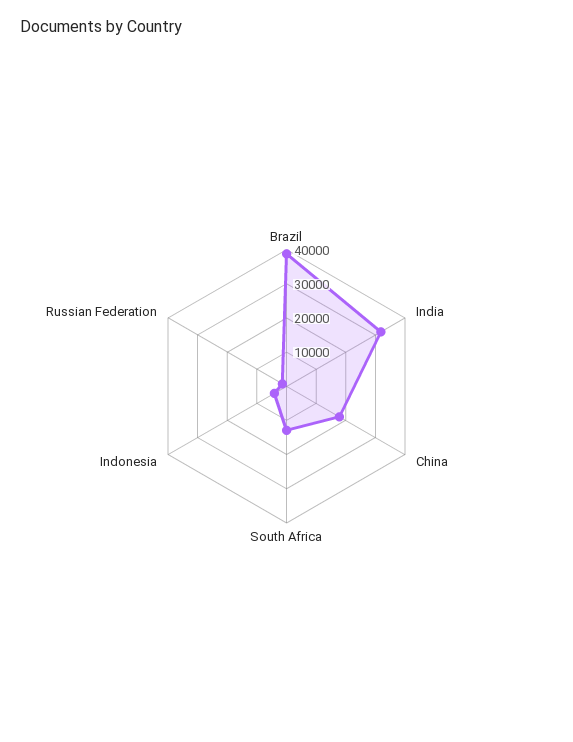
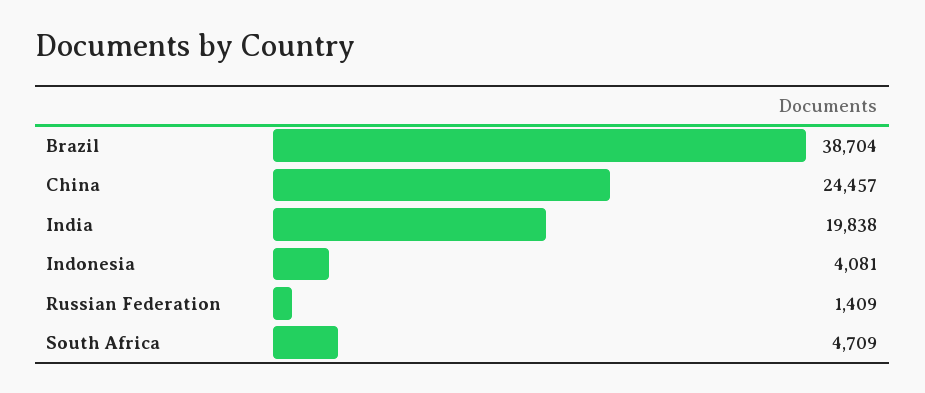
  {
    "Brazil": 38704,
-   "India": 32500,
+   "India": 19838,
-   "China": 17500,
+   "China": 24457,
-   "South Africa": 12500,
+   "South Africa": 4709,
    "Indonesia": 4081,
    "Russian Federation": 1409
  }

